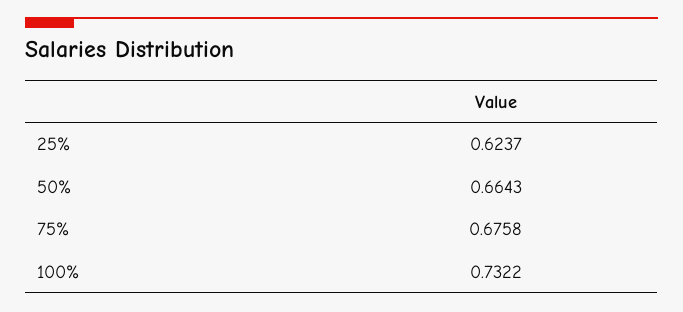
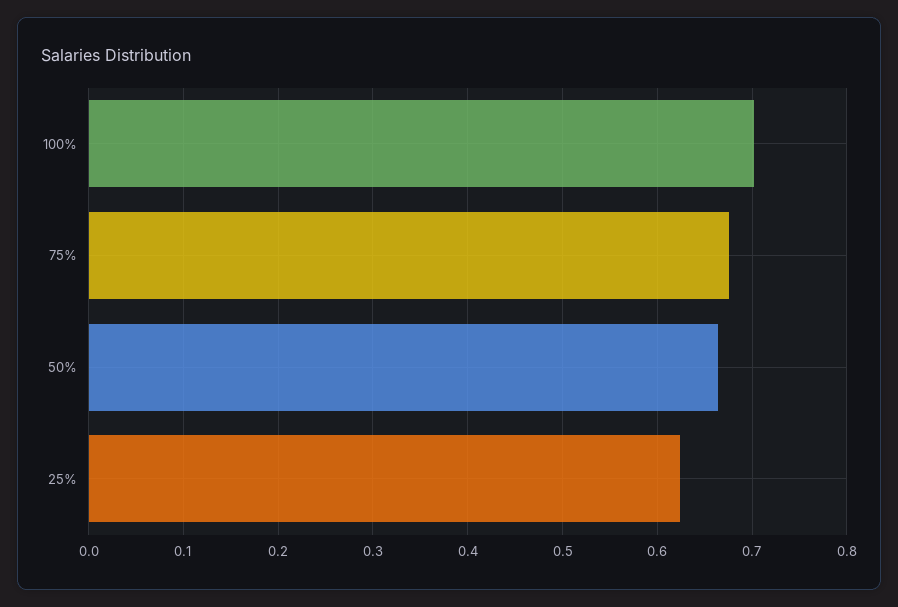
  {
    "25%": 0.6237,
    "50%": 0.6643,
    "75%": 0.6758,
-   "100%": 0.7322
+   "100%": 0.7
  }

